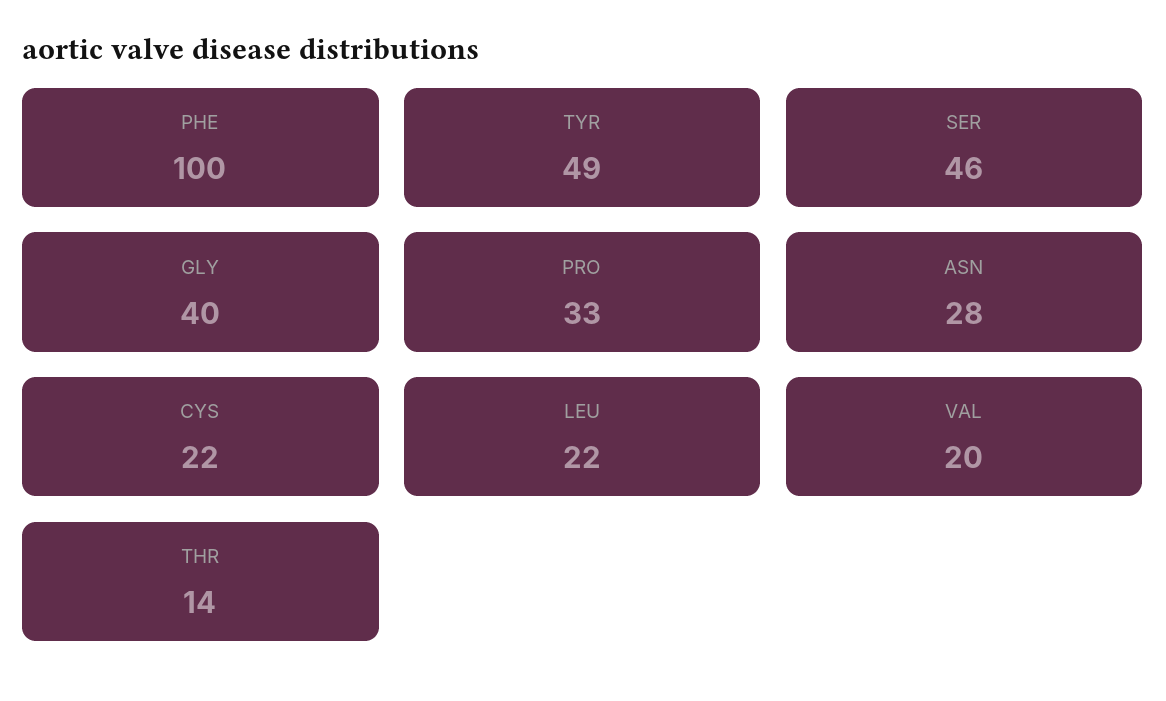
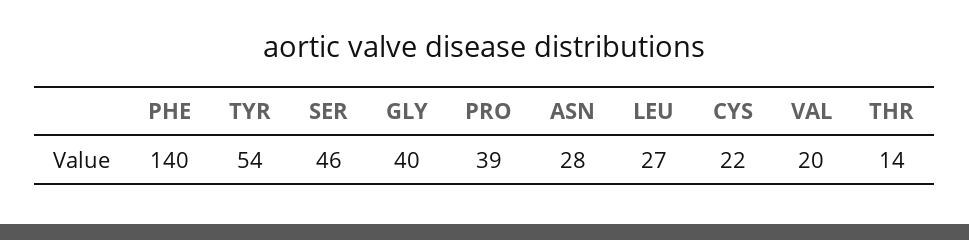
  {
-   "PHE": 100,
+   "PHE": 140,
-   "TYR": 49,
+   "TYR": 54,
    "SER": 46,
    "GLY": 40,
-   "PRO": 33,
+   "PRO": 39,
    "ASN": 28,
    "CYS": 22,
-   "LEU": 22,
+   "LEU": 27,
    "VAL": 20,
    "THR": 14
  }

